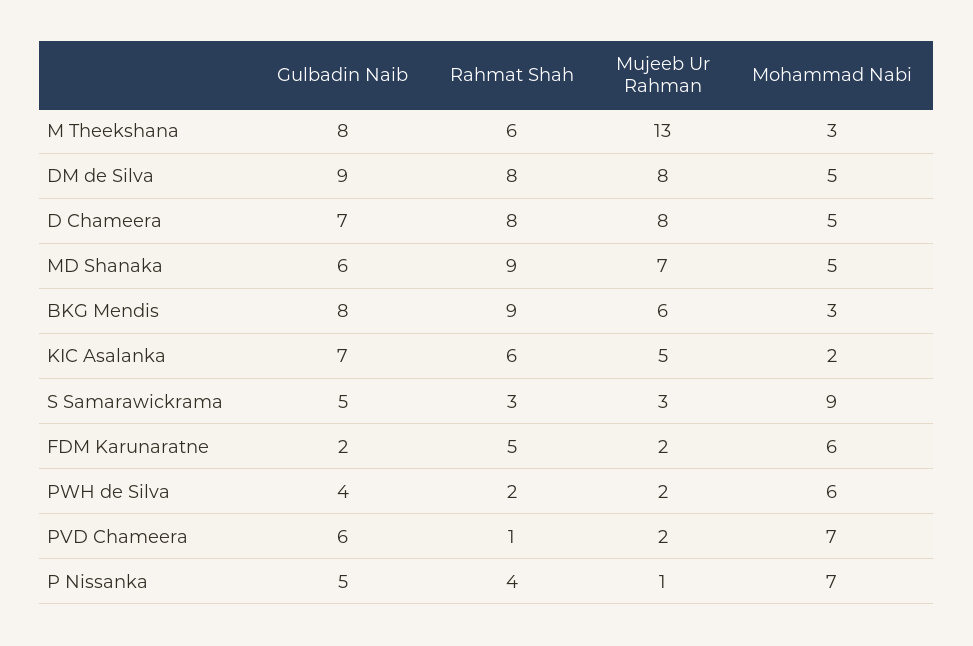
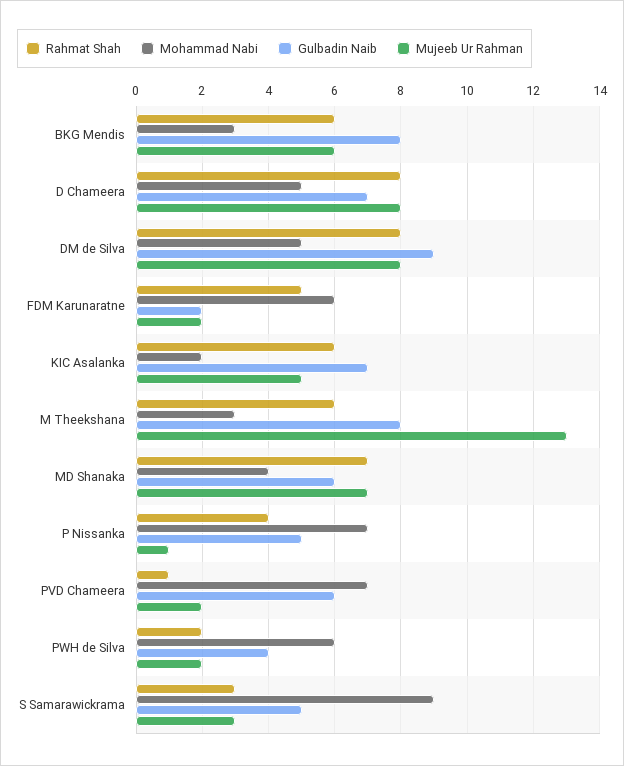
  {
    "Gulbadin Naib": {
      "M Theekshana": 8,
      "DM de Silva": 9,
      "D Chameera": 7,
      "MD Shanaka": 6,
      "BKG Mendis": 8,
      "KIC Asalanka": 7,
      "S Samarawickrama": 5,
      "FDM Karunaratne": 2,
      "PWH de Silva": 4,
      "PVD Chameera": 6,
      "P Nissanka": 5
    },
    "Rahmat Shah": {
      "M Theekshana": 6,
      "DM de Silva": 8,
      "D Chameera": 8,
-     "MD Shanaka": 9,
+     "MD Shanaka": 7,
-     "BKG Mendis": 9,
+     "BKG Mendis": 6,
      "KIC Asalanka": 6,
      "S Samarawickrama": 3,
      "FDM Karunaratne": 5,
      "PWH de Silva": 2,
      "PVD Chameera": 1,
      "P Nissanka": 4
    },
    "Mujeeb Ur Rahman": {
      "M Theekshana": 13,
      "DM de Silva": 8,
      "D Chameera": 8,
      "MD Shanaka": 7,
      "BKG Mendis": 6,
      "KIC Asalanka": 5,
      "S Samarawickrama": 3,
      "FDM Karunaratne": 2,
      "PWH de Silva": 2,
      "PVD Chameera": 2,
      "P Nissanka": 1
    },
    "Mohammad Nabi": {
      "M Theekshana": 3,
      "DM de Silva": 5,
      "D Chameera": 5,
-     "MD Shanaka": 5,
+     "MD Shanaka": 4,
      "BKG Mendis": 3,
      "KIC Asalanka": 2,
      "S Samarawickrama": 9,
      "FDM Karunaratne": 6,
      "PWH de Silva": 6,
      "PVD Chameera": 7,
      "P Nissanka": 7
    }
  }

